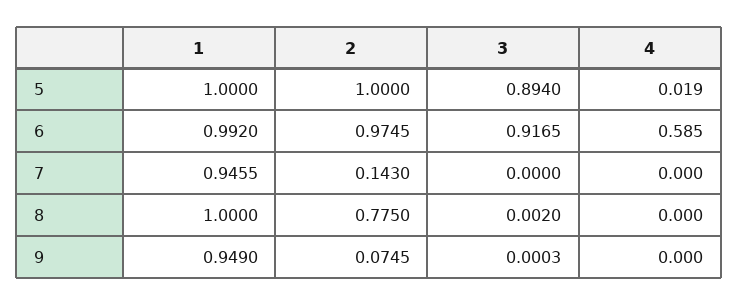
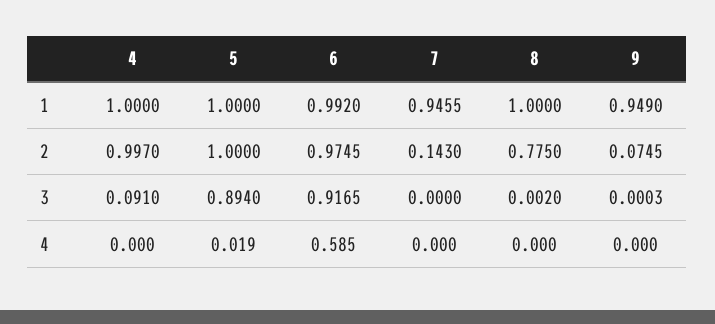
  {
    "1": {
      "5": 1,
      "6": 0.992,
      "7": 0.9455,
      "8": 1,
-     "9": 0.949
+     "9": 0.949,
+     "4": 1
    },
    "2": {
      "5": 1,
      "6": 0.9745,
      "7": 0.143,
      "8": 0.775,
-     "9": 0.0745
+     "9": 0.0745,
+     "4": 0.997
    },
    "3": {
      "5": 0.894,
      "6": 0.9165,
      "7": 0,
      "8": 0.002,
-     "9": 0.0003
+     "9": 0.0003,
+     "4": 0.091
    },
    "4": {
      "5": 0.019,
      "6": 0.585,
      "7": 0,
      "8": 0,
-     "9": 0
+     "9": 0,
+     "4": 0
    }
  }

